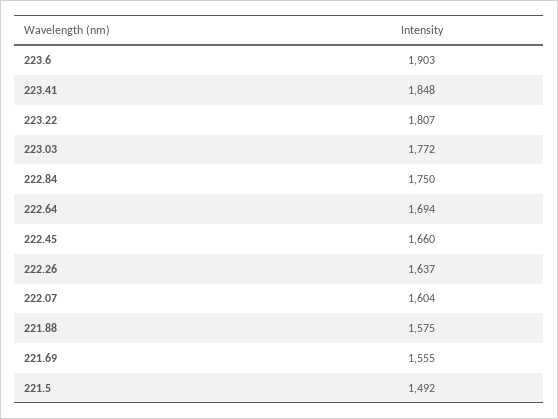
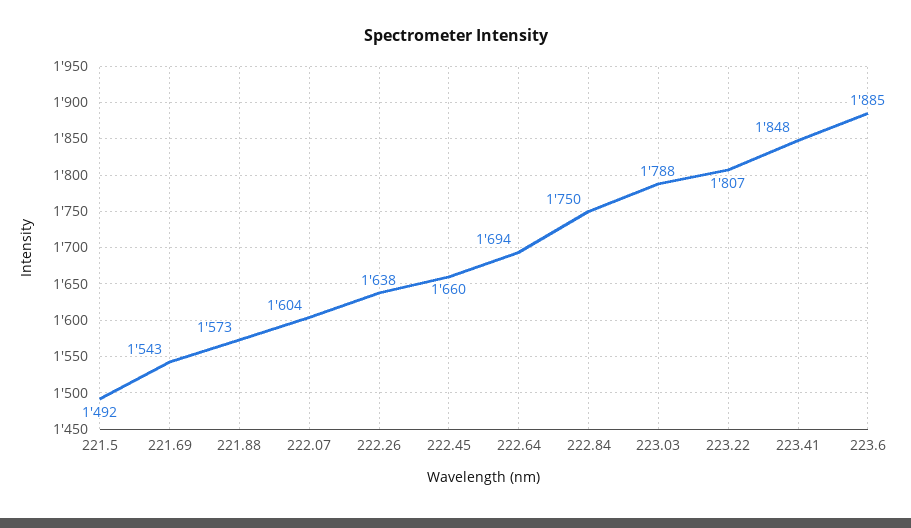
  {
-   "223.6": 1903,
+   "223.6": 1885,
    "223.41": 1848,
    "223.22": 1807,
-   "223.03": 1772,
+   "223.03": 1788,
    "222.84": 1750,
    "222.64": 1694,
    "222.45": 1660,
-   "222.26": 1637,
+   "222.26": 1638,
    "222.07": 1604,
-   "221.88": 1575,
+   "221.88": 1573,
-   "221.69": 1555,
+   "221.69": 1543,
    "221.5": 1492
  }

